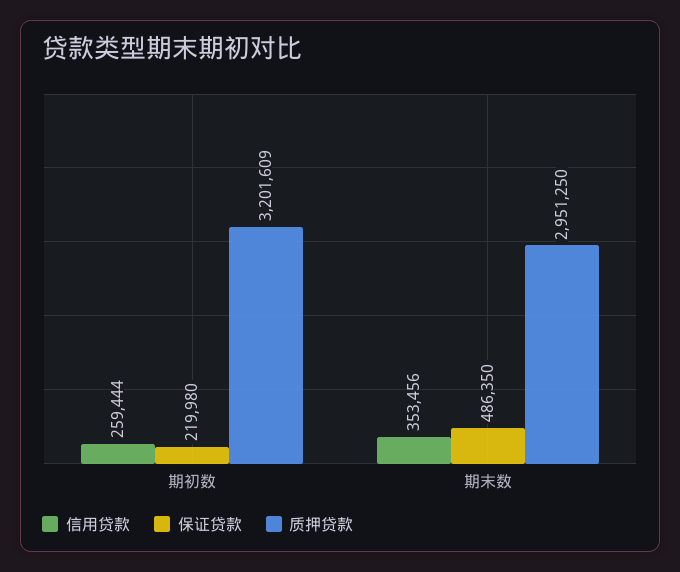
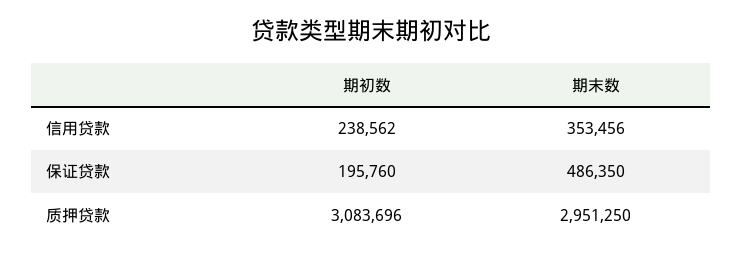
  {
    "信用贷款": {
-     "期初数": 259444,
+     "期初数": 238562,
      "期末数": 353456
    },
    "保证贷款": {
-     "期初数": 219980,
+     "期初数": 195760,
      "期末数": 486350
    },
    "质押贷款": {
-     "期初数": 3201609,
+     "期初数": 3083696,
      "期末数": 2951250
    }
  }

